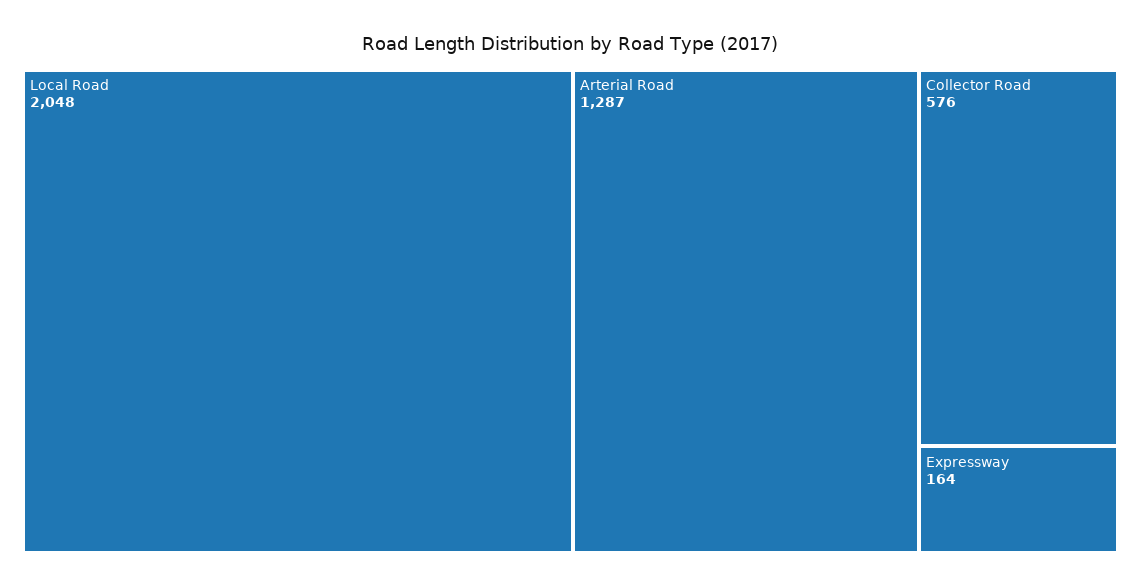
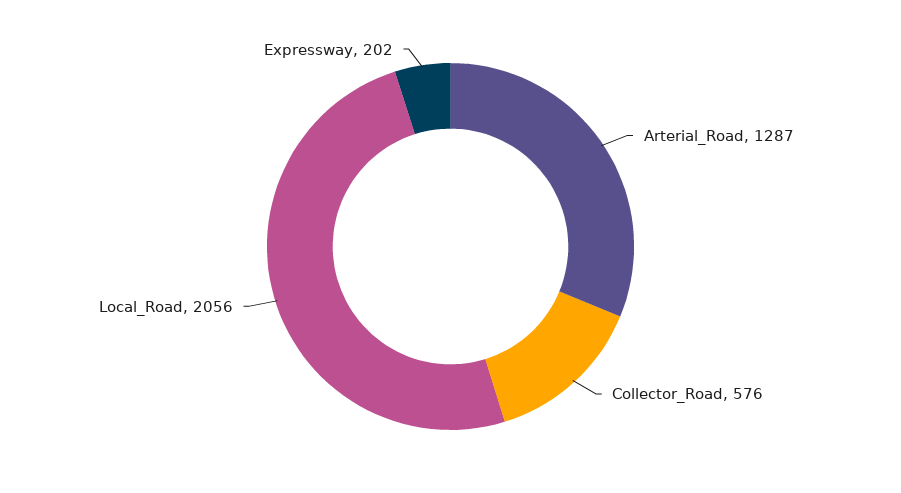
  {
-   "Local Road": 2048,
+   "Local Road": 2056,
    "Arterial Road": 1287,
    "Collector Road": 576,
-   "Expressway": 164
+   "Expressway": 202
  }

